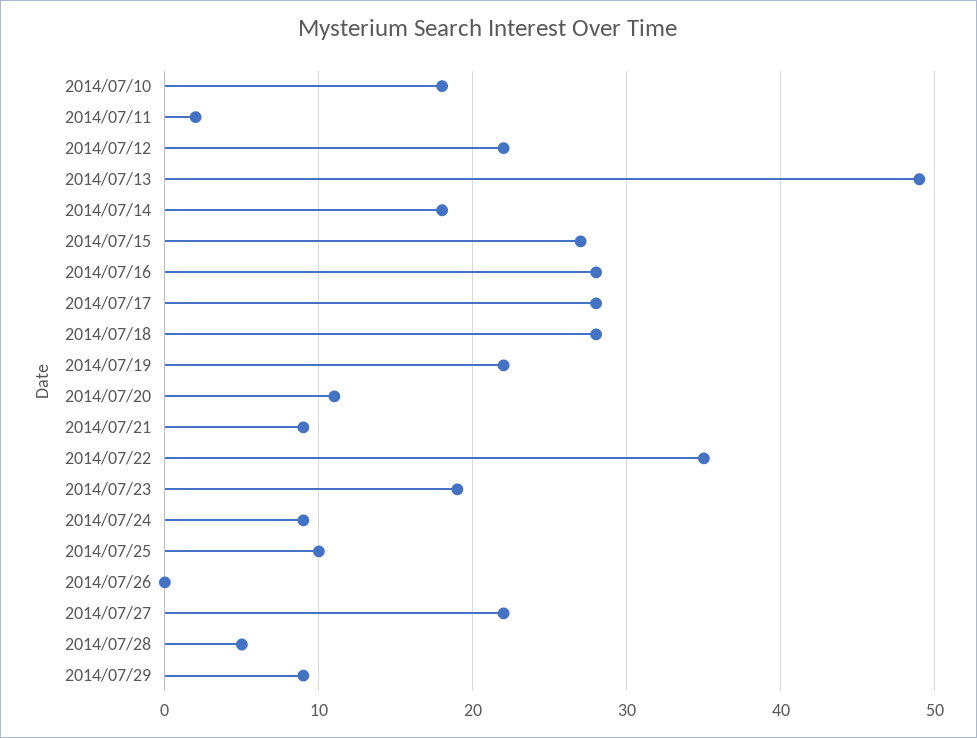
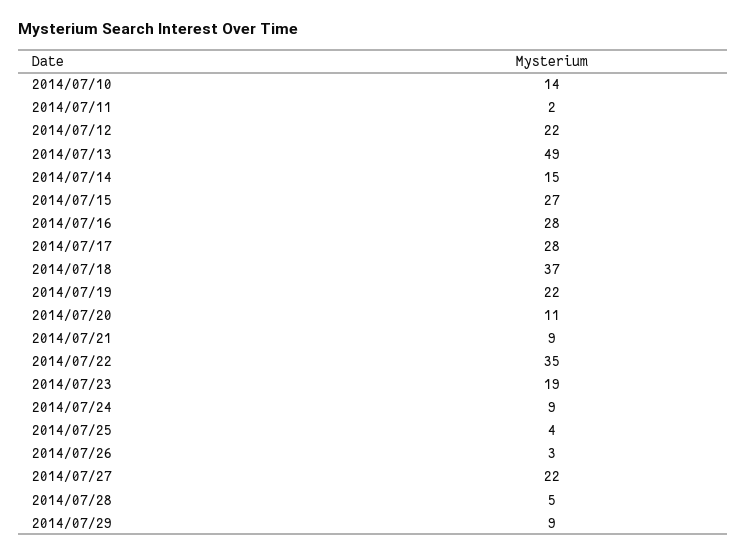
  {
-   "2014/07/10": 18,
+   "2014/07/10": 14,
    "2014/07/11": 2,
    "2014/07/12": 22,
    "2014/07/13": 49,
-   "2014/07/14": 18,
+   "2014/07/14": 15,
    "2014/07/15": 27,
    "2014/07/16": 28,
    "2014/07/17": 28,
-   "2014/07/18": 28,
+   "2014/07/18": 37,
    "2014/07/19": 22,
    "2014/07/20": 11,
    "2014/07/21": 9,
    "2014/07/22": 35,
    "2014/07/23": 19,
    "2014/07/24": 9,
-   "2014/07/25": 10,
+   "2014/07/25": 4,
-   "2014/07/26": 0,
+   "2014/07/26": 3,
    "2014/07/27": 22,
    "2014/07/28": 5,
    "2014/07/29": 9
  }

